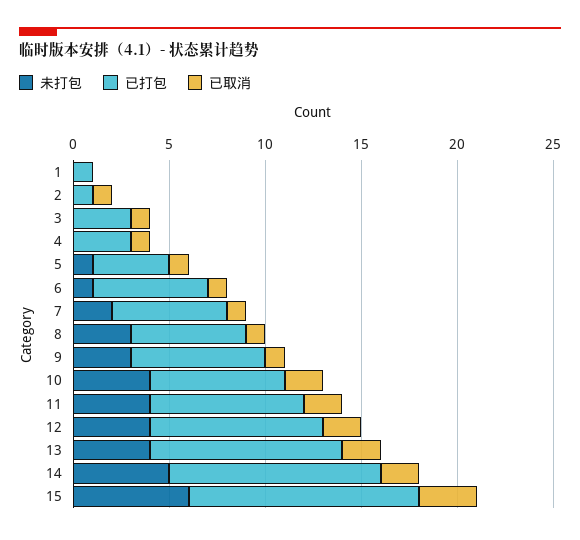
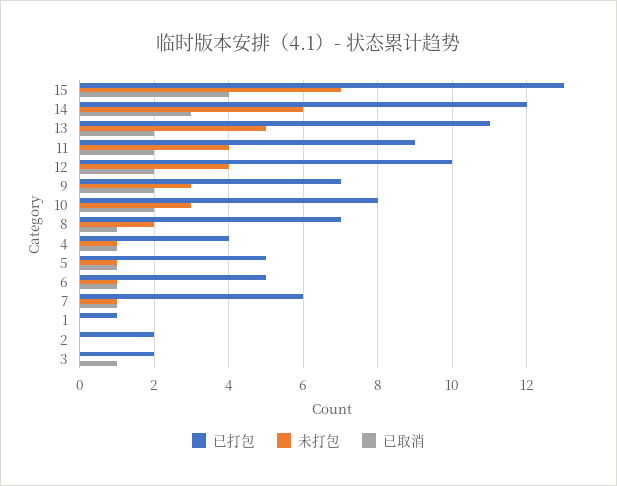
  {
    "未打包": {
      "1": 0,
      "2": 0,
      "3": 0,
-     "4": 0,
+     "4": 1,
      "5": 1,
      "6": 1,
-     "7": 2,
+     "7": 1,
-     "8": 3,
+     "8": 2,
      "9": 3,
-     "10": 4,
+     "10": 3,
      "11": 4,
      "12": 4,
-     "13": 4,
+     "13": 5,
-     "14": 5,
+     "14": 6,
-     "15": 6
+     "15": 7
    },
    "已打包": {
      "1": 1,
-     "2": 1,
+     "2": 2,
-     "3": 3,
+     "3": 2,
-     "4": 3,
+     "4": 4,
-     "5": 4,
+     "5": 5,
-     "6": 6,
+     "6": 5,
      "7": 6,
-     "8": 6,
+     "8": 7,
      "9": 7,
-     "10": 7,
+     "10": 8,
-     "11": 8,
+     "11": 9,
-     "12": 9,
+     "12": 10,
-     "13": 10,
+     "13": 11,
-     "14": 11,
+     "14": 12,
-     "15": 12
+     "15": 13
    },
    "已取消": {
      "1": 0,
-     "2": 1,
+     "2": 0,
      "3": 1,
      "4": 1,
      "5": 1,
      "6": 1,
      "7": 1,
      "8": 1,
-     "9": 1,
+     "9": 2,
      "10": 2,
      "11": 2,
      "12": 2,
      "13": 2,
-     "14": 2,
+     "14": 3,
-     "15": 3
+     "15": 4
    }
  }

